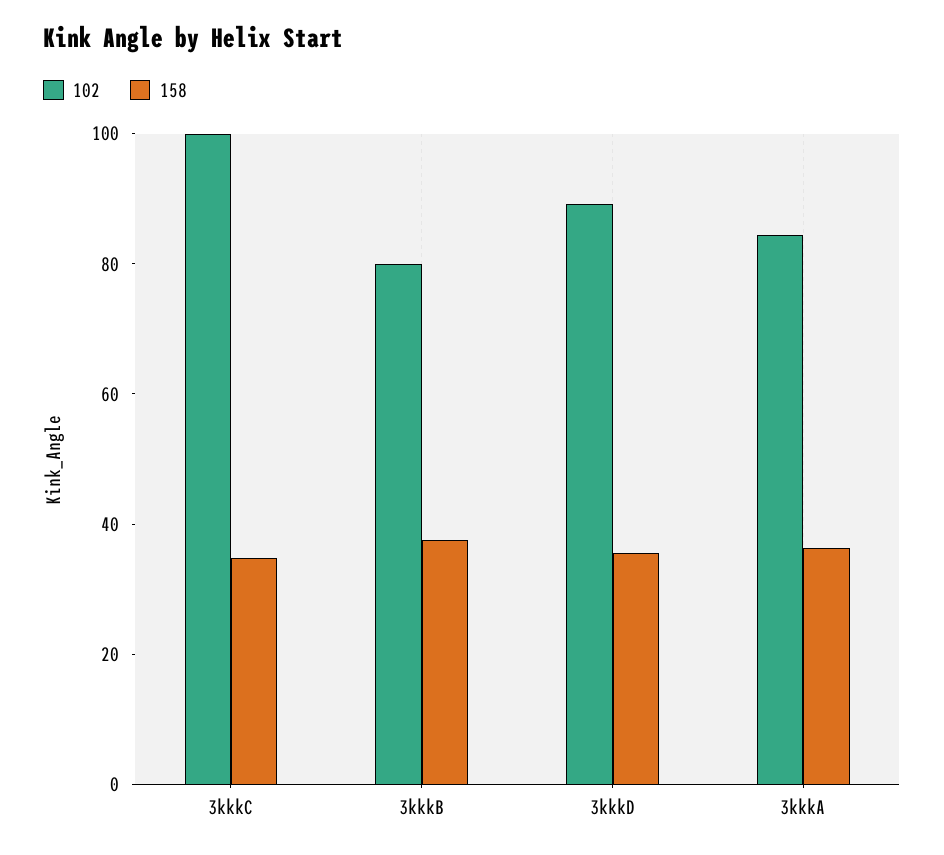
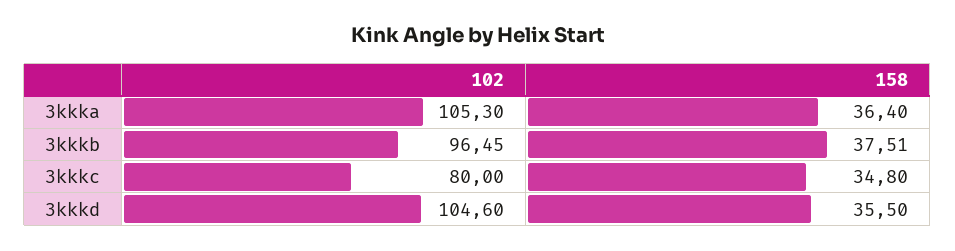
  {
    "102": {
-     "3kkkC": 100,
+     "3kkkC": 80,
-     "3kkkB": 80,
+     "3kkkB": 96.45,
-     "3kkkD": 90,
+     "3kkkD": 104.6,
-     "3kkkA": 85
+     "3kkkA": 105.3
    },
    "158": {
      "3kkkC": 34.8,
      "3kkkB": 37.51,
      "3kkkD": 35.5,
      "3kkkA": 36.4
    }
  }

